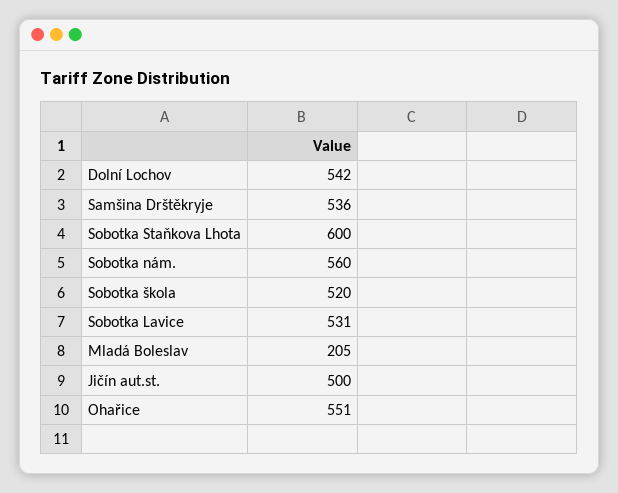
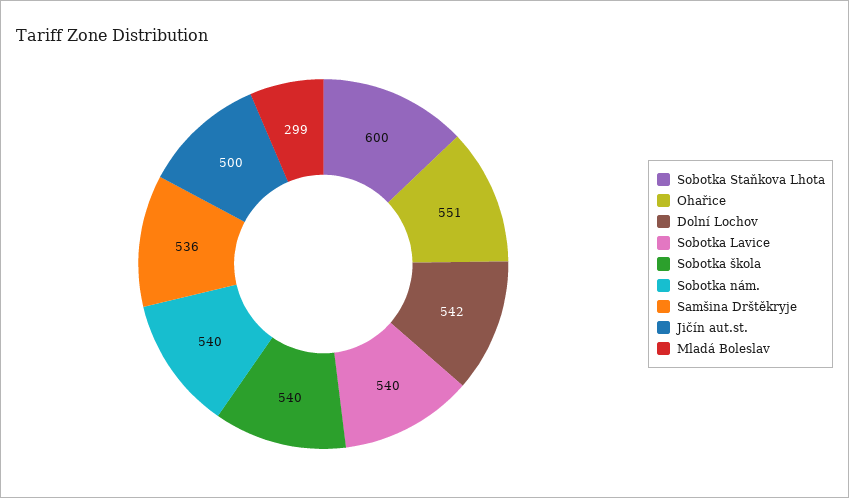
  {
    "Dolní Lochov": 542,
    "Samšina Drštěkryje": 536,
    "Sobotka Staňkova Lhota": 600,
-   "Sobotka nám.": 560,
+   "Sobotka nám.": 540,
-   "Sobotka škola": 520,
+   "Sobotka škola": 540,
-   "Sobotka Lavice": 531,
+   "Sobotka Lavice": 540,
-   "Mladá Boleslav": 205,
+   "Mladá Boleslav": 299,
    "Jičín aut.st.": 500,
    "Ohařice": 551
  }

